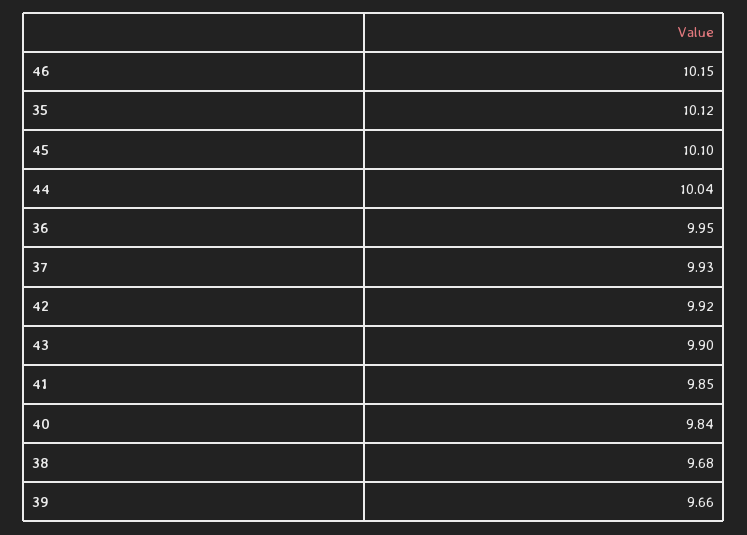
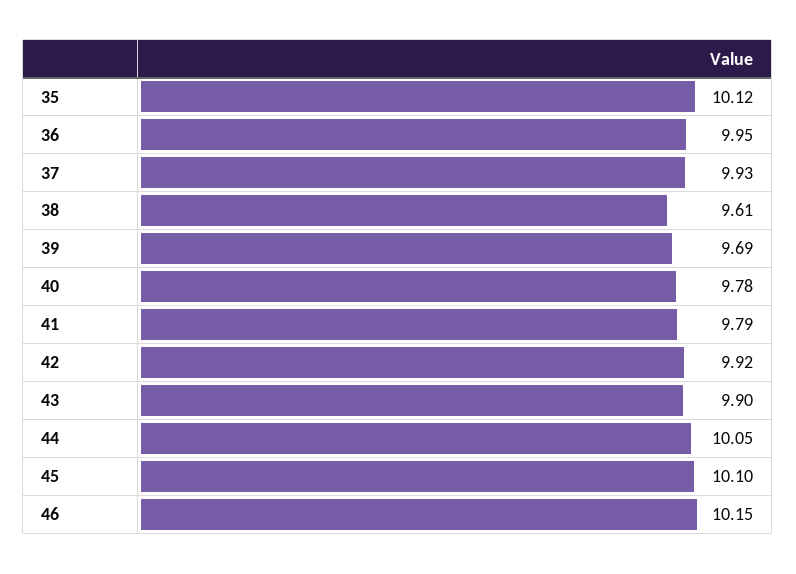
  {
    "46": 10.15,
    "35": 10.12,
    "45": 10.1,
-   "44": 10.04,
+   "44": 10.05,
    "36": 9.95,
    "37": 9.93,
    "42": 9.92,
    "43": 9.9,
-   "41": 9.85,
+   "41": 9.79,
-   "40": 9.84,
+   "40": 9.78,
-   "38": 9.68,
+   "38": 9.61,
-   "39": 9.66
+   "39": 9.69
  }

